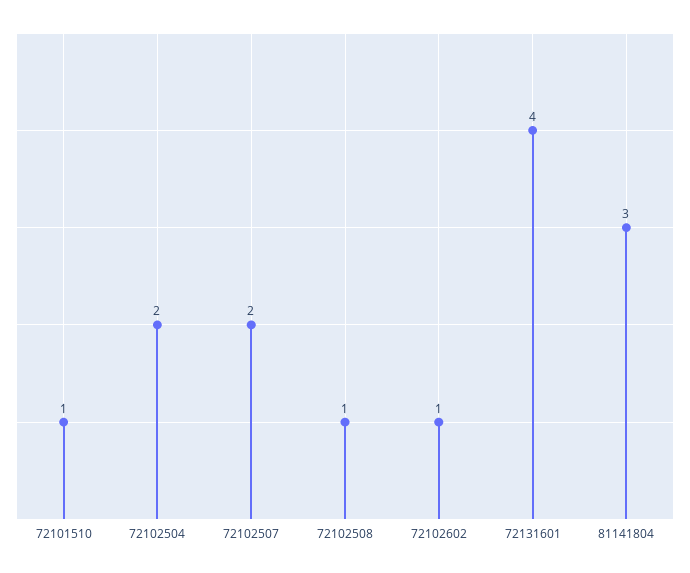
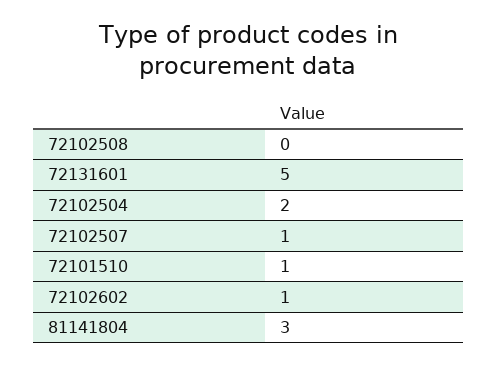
  {
    "72101510": 1,
    "72102504": 2,
-   "72102507": 2,
+   "72102507": 1,
-   "72102508": 1,
+   "72102508": 0,
    "72102602": 1,
-   "72131601": 4,
+   "72131601": 5,
    "81141804": 3
  }

